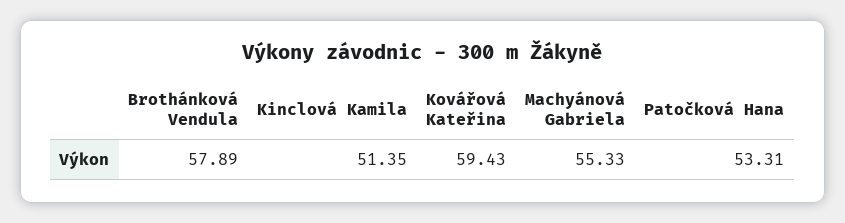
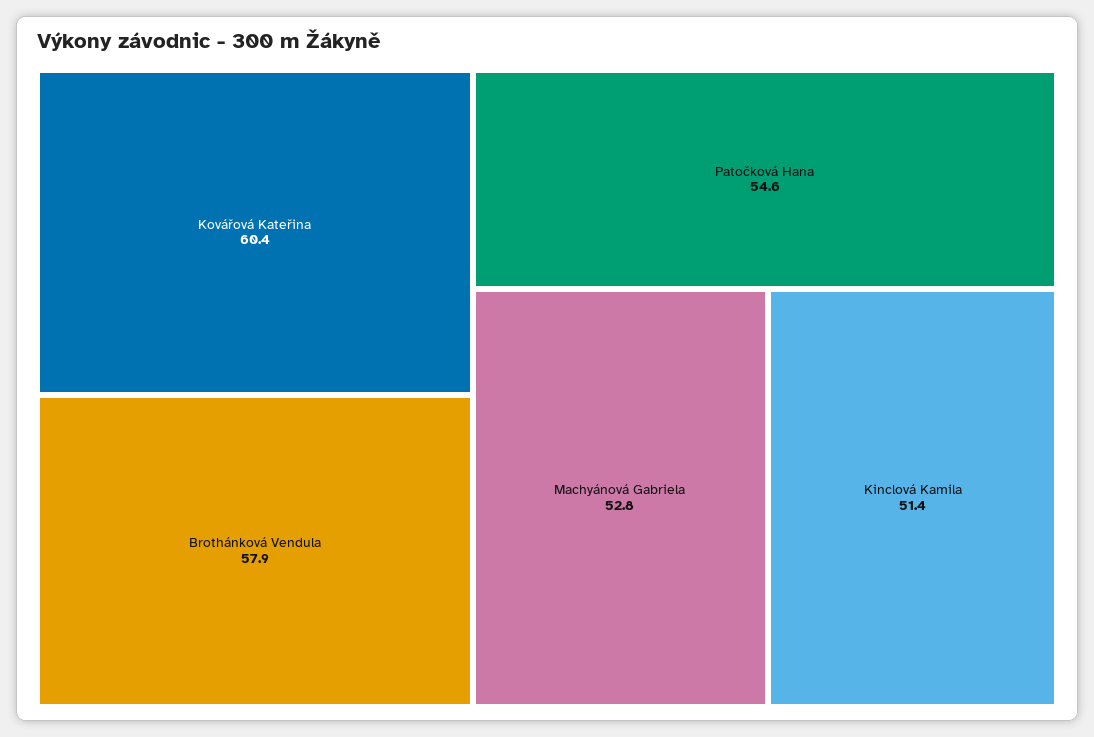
  {
    "Brothánková Vendula": 57.89,
    "Kinclová Kamila": 51.35,
-   "Kovářová Kateřina": 59.43,
+   "Kovářová Kateřina": 60.4,
-   "Machyánová Gabriela": 55.33,
+   "Machyánová Gabriela": 52.8,
-   "Patočková Hana": 53.31
+   "Patočková Hana": 54.6
  }

